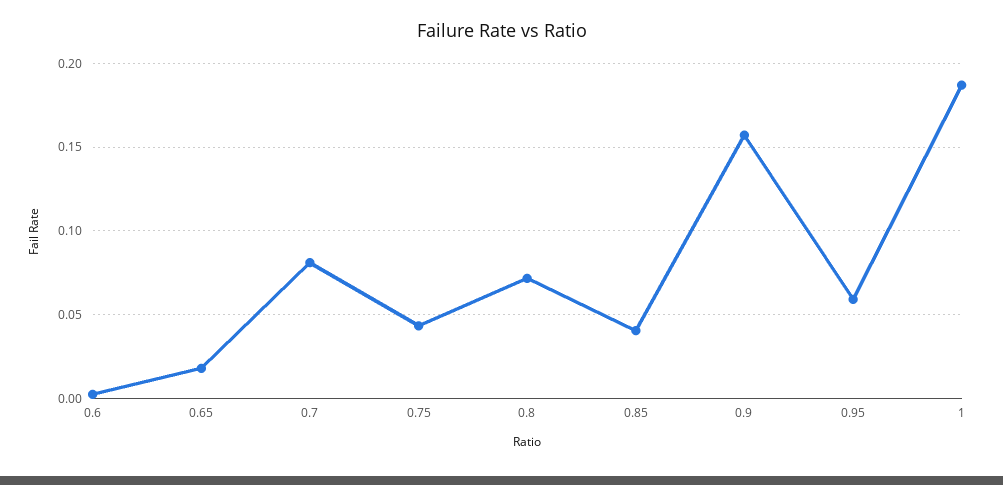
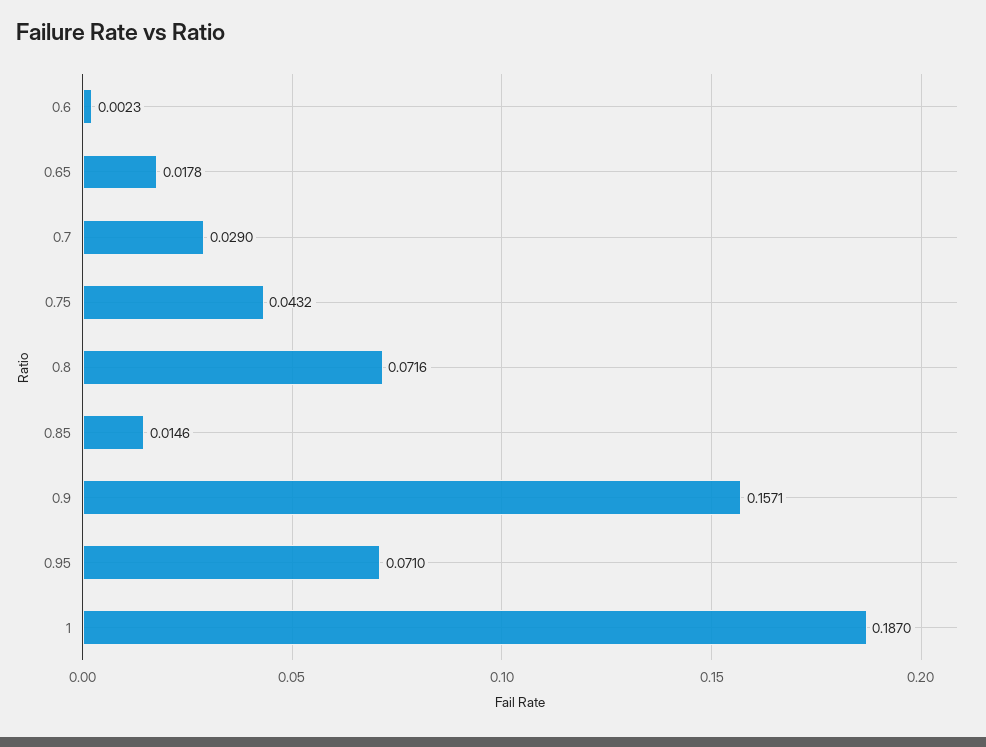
  {
    "0.6": 0.0023,
    "0.65": 0.0178,
-   "0.7": 0.08,
+   "0.7": 0.029,
    "0.75": 0.0432,
    "0.8": 0.0716,
-   "0.85": 0.04,
+   "0.85": 0.0146,
    "0.9": 0.1571,
-   "0.95": 0.06,
+   "0.95": 0.071,
    "1": 0.187
  }

